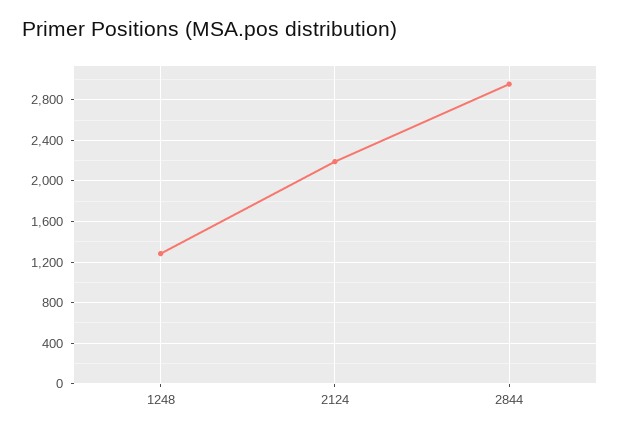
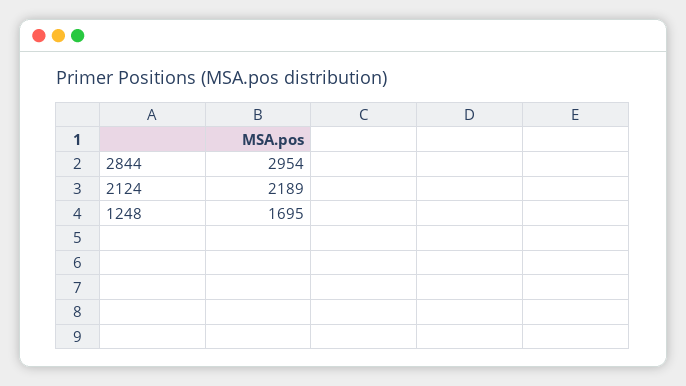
  {
-   "1248": 1300,
+   "1248": 1695,
    "2124": 2189,
    "2844": 2954
  }

